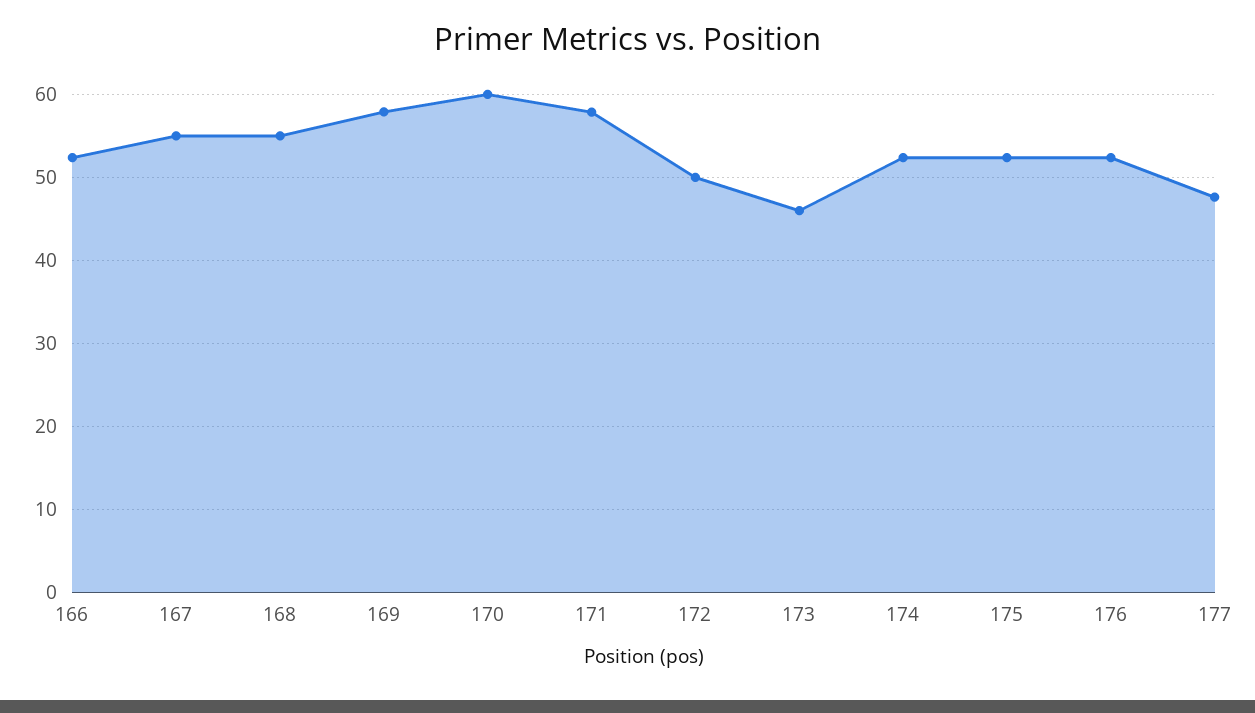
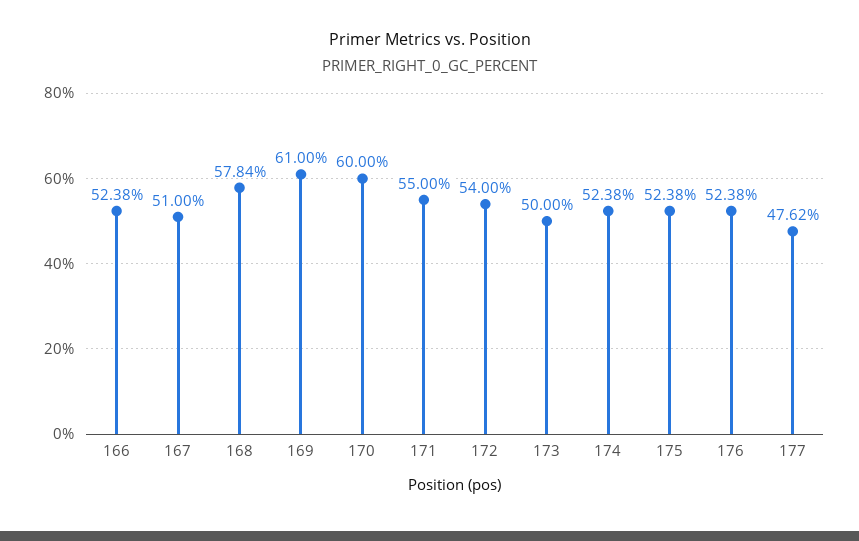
  {
    "166": 52.38,
-   "167": 55,
+   "167": 51,
-   "168": 55,
+   "168": 57.84,
-   "169": 58,
+   "169": 61,
    "170": 60,
-   "171": 58,
+   "171": 55,
-   "172": 50,
+   "172": 54,
-   "173": 46,
+   "173": 50,
    "174": 52.38,
    "175": 52.38,
    "176": 52.38,
    "177": 47.62
  }

